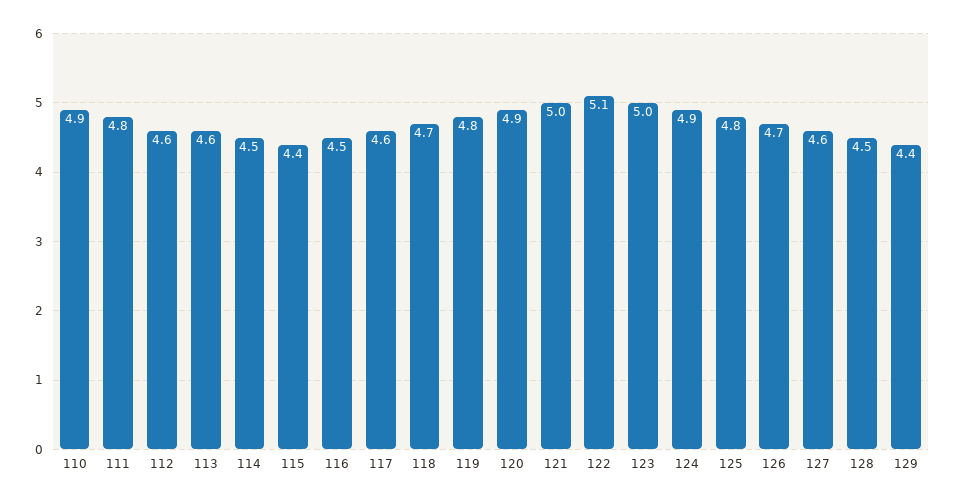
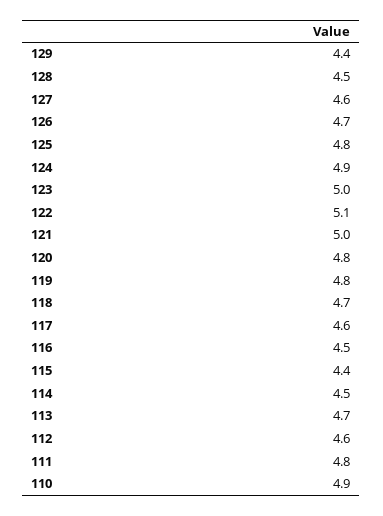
  {
    "110": 4.9,
    "111": 4.8,
    "112": 4.6,
-   "113": 4.6,
+   "113": 4.7,
    "114": 4.5,
    "115": 4.4,
    "116": 4.5,
    "117": 4.6,
    "118": 4.7,
    "119": 4.8,
-   "120": 4.9,
+   "120": 4.8,
    "121": 5,
    "122": 5.1,
    "123": 5,
    "124": 4.9,
    "125": 4.8,
    "126": 4.7,
    "127": 4.6,
    "128": 4.5,
    "129": 4.4
  }

